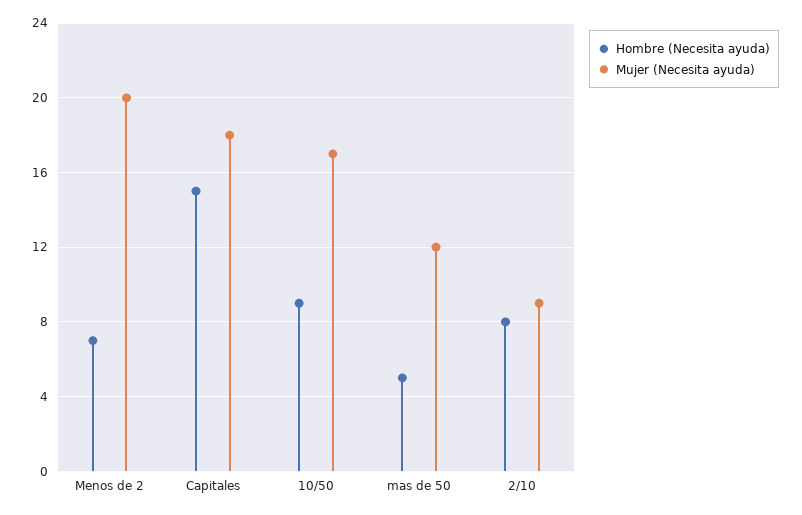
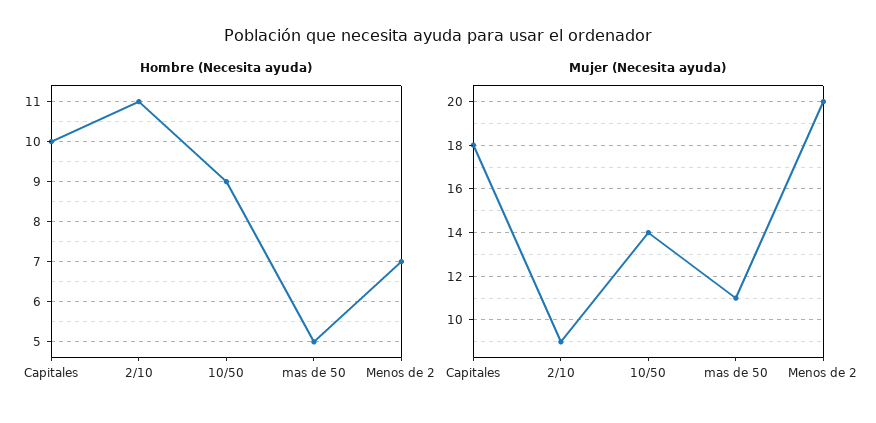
  {
    "Hombre (Necesita ayuda)": {
      "Menos de 2": 7,
-     "Capitales": 15,
+     "Capitales": 10,
      "10/50": 9,
      "mas de 50": 5,
-     "2/10": 8
+     "2/10": 11
    },
    "Mujer (Necesita ayuda)": {
      "Menos de 2": 20,
      "Capitales": 18,
-     "10/50": 17,
+     "10/50": 14,
-     "mas de 50": 12,
+     "mas de 50": 11,
      "2/10": 9
    }
  }

